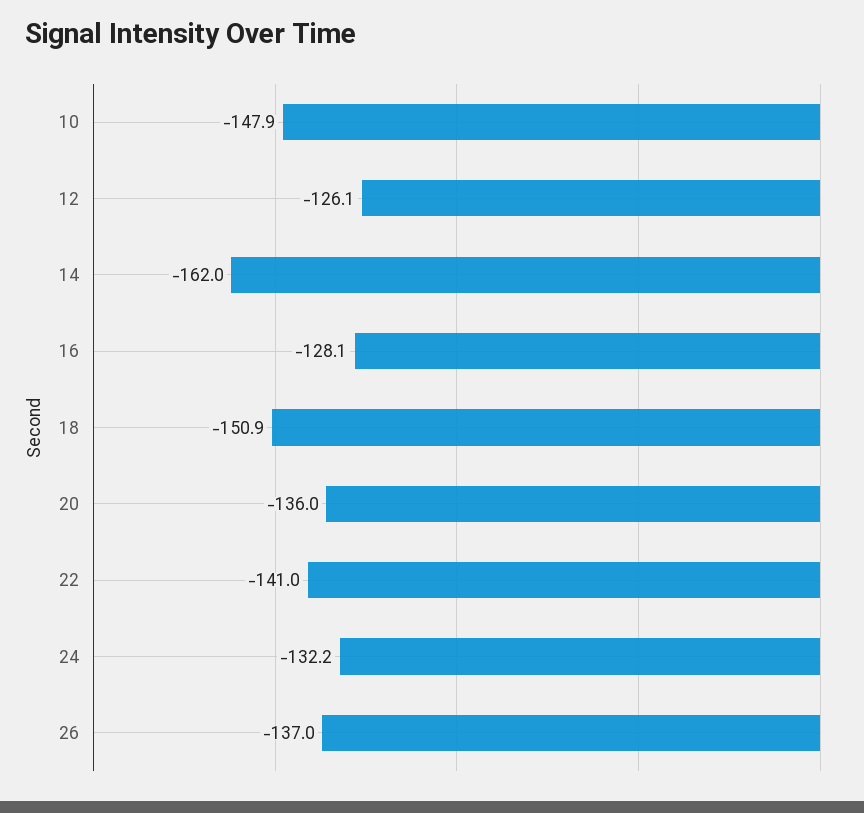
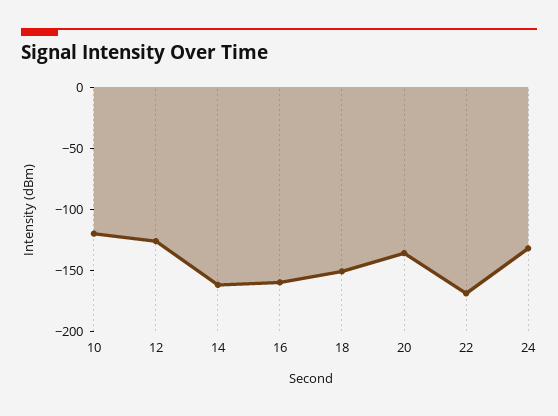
  {
-   "10": -147.9,
+   "10": -120,
    "12": -126.1,
    "14": -162,
-   "16": -128.1,
+   "16": -160,
    "18": -150.9,
    "20": -136,
-   "22": -141,
+   "22": -170,
-   "24": -132.2,
+   "24": -132.2
-   "26": -137
  }

